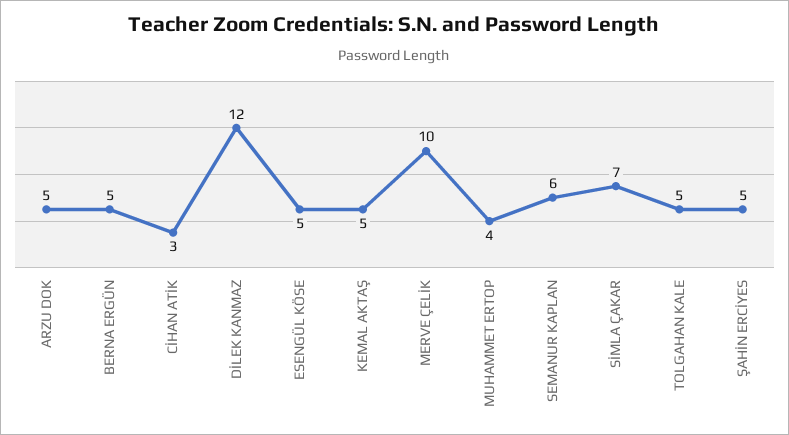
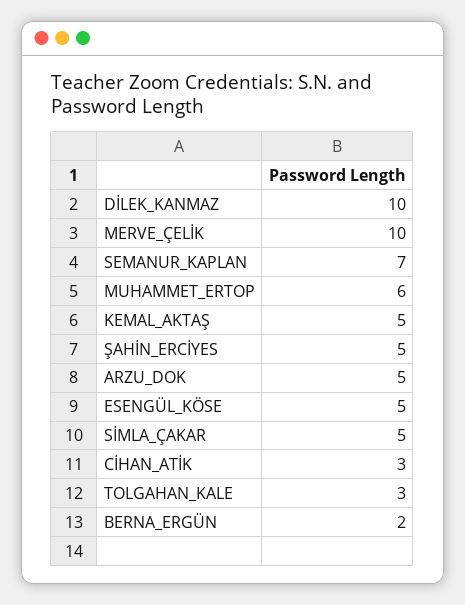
  {
    "ARZU DOK": 5,
-   "BERNA ERGÜN": 5,
+   "BERNA ERGÜN": 2,
    "CİHAN ATİK": 3,
-   "DİLEK KANMAZ": 12,
+   "DİLEK KANMAZ": 10,
    "ESENGÜL KÖSE": 5,
    "KEMAL AKTAŞ": 5,
    "MERVE ÇELİK": 10,
-   "MUHAMMET ERTOP": 4,
+   "MUHAMMET ERTOP": 6,
-   "SEMANUR KAPLAN": 6,
+   "SEMANUR KAPLAN": 7,
-   "SİMLA ÇAKAR": 7,
+   "SİMLA ÇAKAR": 5,
-   "TOLGAHAN KALE": 5,
+   "TOLGAHAN KALE": 3,
    "ŞAHİN ERCİYES": 5
  }

